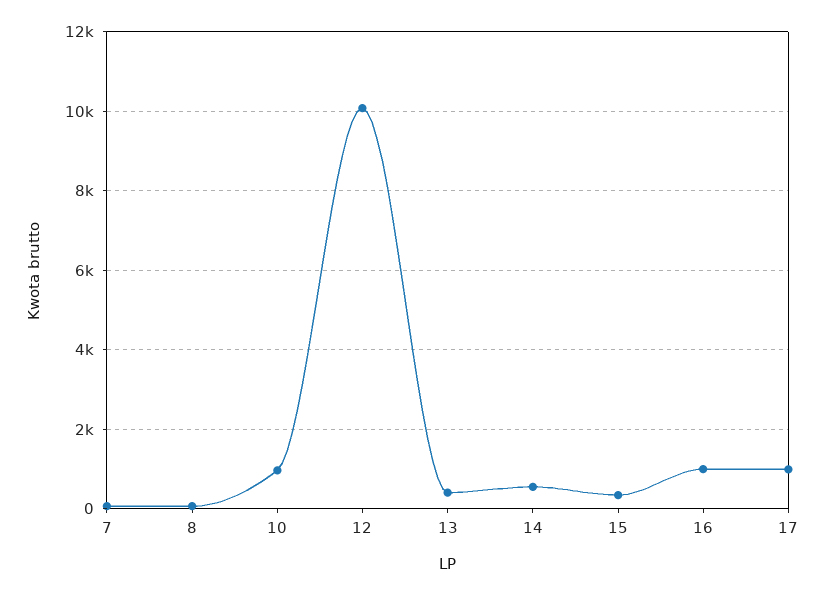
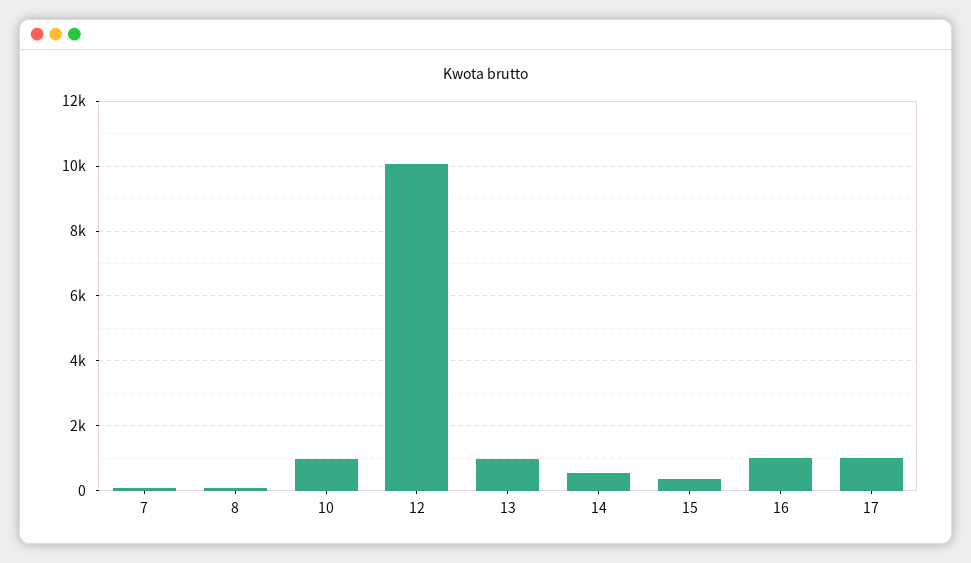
  {
    "7": 0,
    "8": 0,
    "10": 1000,
    "12": 10000,
-   "13": 400,
+   "13": 1000,
    "14": 600,
    "15": 400,
    "16": 1000,
    "17": 1000
  }

